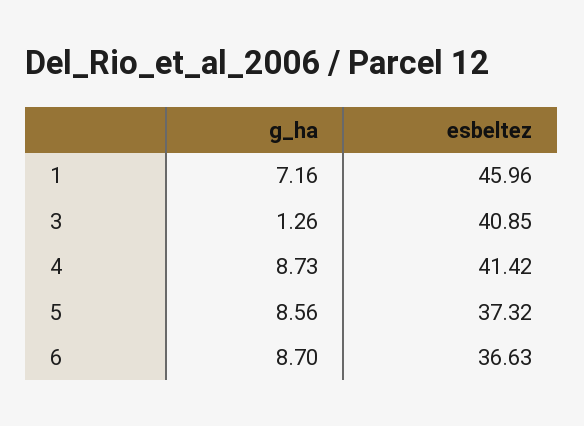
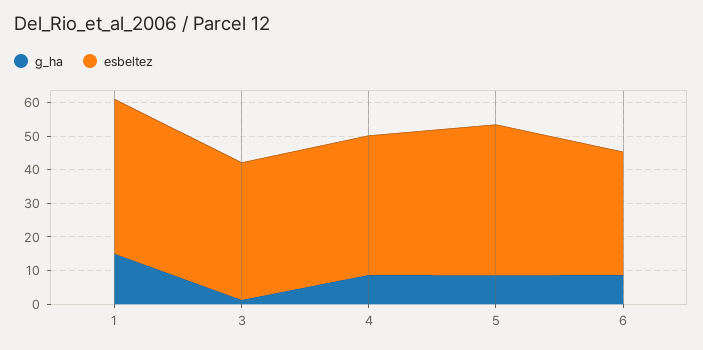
  {
    "g_ha": {
-     "1": 7.16,
+     "1": 15,
      "3": 1.26,
      "4": 8.73,
      "5": 8.56,
      "6": 8.7
    },
    "esbeltez": {
      "1": 45.96,
      "3": 40.85,
      "4": 41.42,
-     "5": 37.32,
+     "5": 45,
      "6": 36.63
    }
  }

